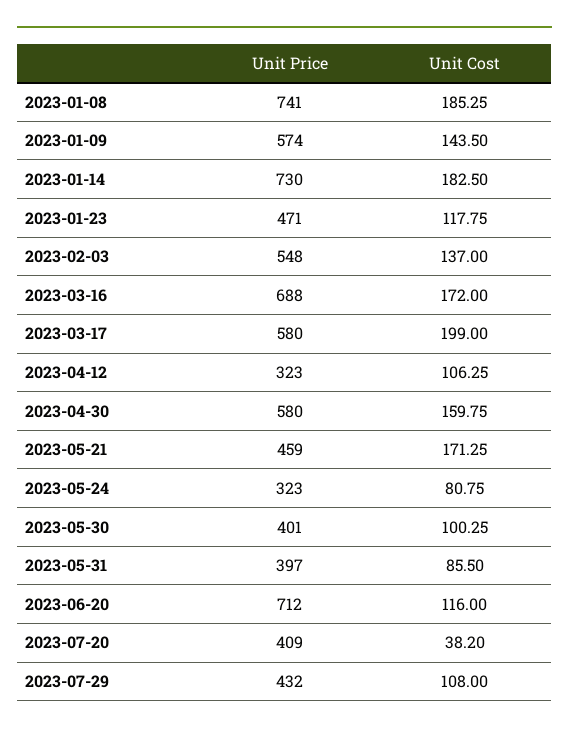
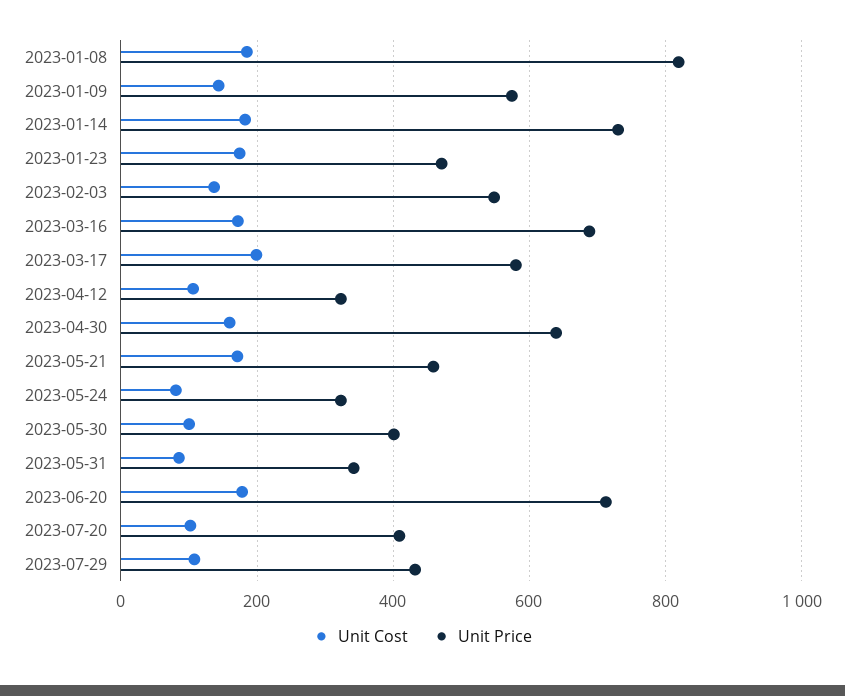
  {
    "Unit Price": {
-     "2023-01-08": 741,
+     "2023-01-08": 820,
      "2023-01-09": 574,
      "2023-01-14": 730,
      "2023-01-23": 471,
      "2023-02-03": 548,
      "2023-03-16": 688,
      "2023-03-17": 580,
      "2023-04-12": 323,
-     "2023-04-30": 580,
+     "2023-04-30": 640,
      "2023-05-21": 459,
      "2023-05-24": 323,
      "2023-05-30": 401,
-     "2023-05-31": 397,
+     "2023-05-31": 340,
      "2023-06-20": 712,
      "2023-07-20": 409,
      "2023-07-29": 432
    },
    "Unit Cost": {
      "2023-01-08": 185.25,
      "2023-01-09": 143.5,
      "2023-01-14": 182.5,
-     "2023-01-23": 117.75,
+     "2023-01-23": 180,
      "2023-02-03": 137,
      "2023-03-16": 172,
      "2023-03-17": 199,
      "2023-04-12": 106.25,
      "2023-04-30": 159.75,
      "2023-05-21": 171.25,
      "2023-05-24": 80.75,
      "2023-05-30": 100.25,
      "2023-05-31": 85.5,
-     "2023-06-20": 116,
+     "2023-06-20": 180,
-     "2023-07-20": 38.2,
+     "2023-07-20": 100,
      "2023-07-29": 108
    }
  }

